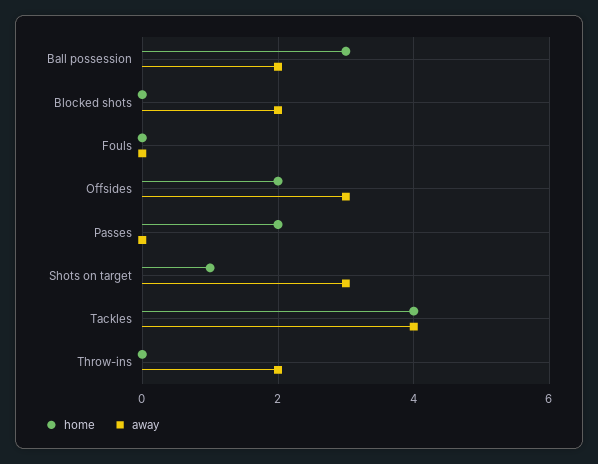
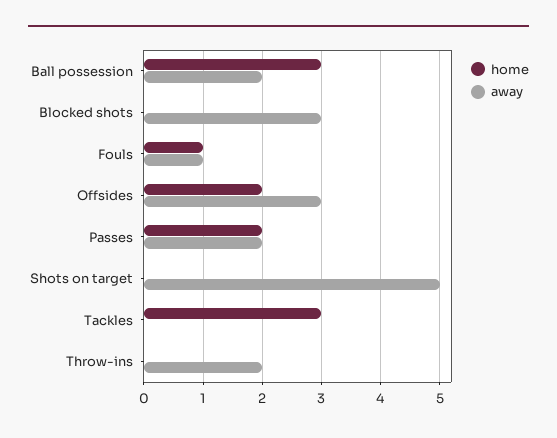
  {
    "home": {
      "Ball possession": 3,
      "Blocked shots": 0,
-     "Fouls": 0,
+     "Fouls": 1,
      "Offsides": 2,
      "Passes": 2,
-     "Shots on target": 1,
+     "Shots on target": 0,
-     "Tackles": 4,
+     "Tackles": 3,
      "Throw-ins": 0
    },
    "away": {
      "Ball possession": 2,
-     "Blocked shots": 2,
+     "Blocked shots": 3,
-     "Fouls": 0,
+     "Fouls": 1,
      "Offsides": 3,
-     "Passes": 0,
+     "Passes": 2,
-     "Shots on target": 3,
+     "Shots on target": 5,
-     "Tackles": 4,
+     "Tackles": 0,
      "Throw-ins": 2
    }
  }

